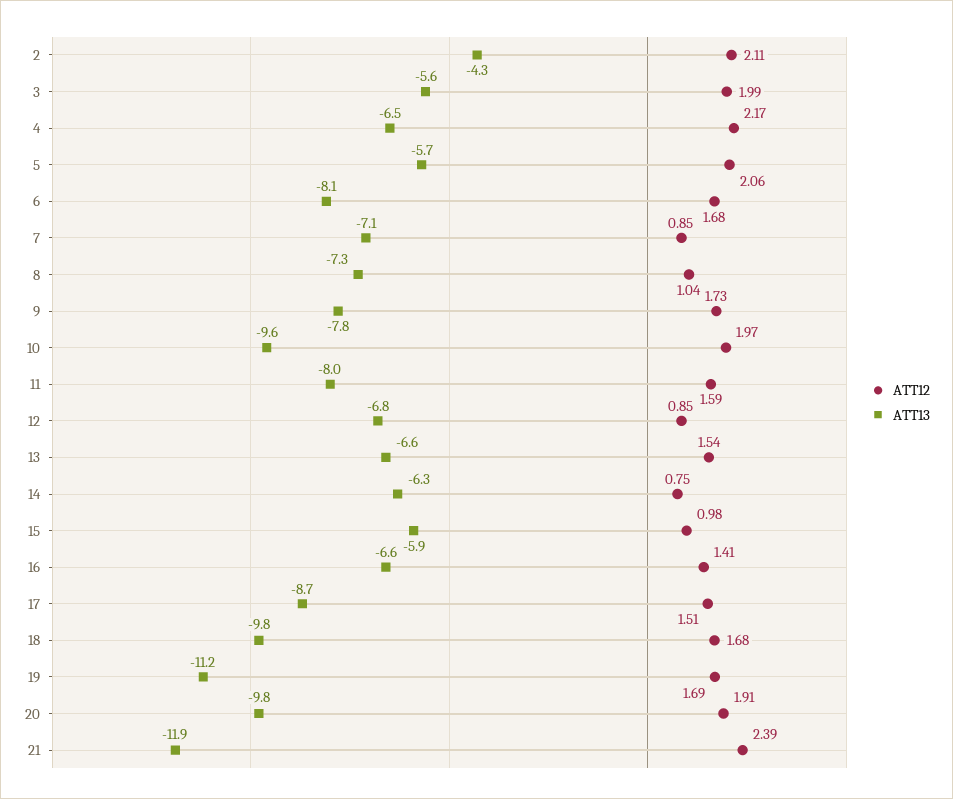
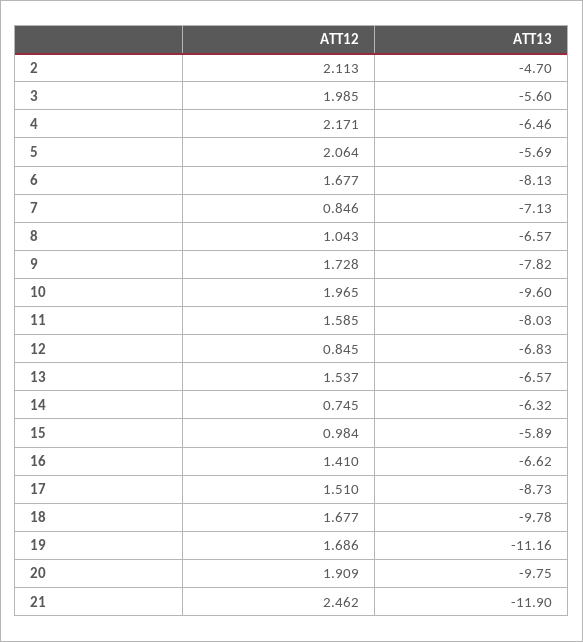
  {
    "ATT12": {
      "2": 2.113,
      "3": 1.985,
      "4": 2.171,
      "5": 2.064,
      "6": 1.677,
      "7": 0.846,
      "8": 1.043,
      "9": 1.728,
      "10": 1.965,
      "11": 1.585,
      "12": 0.845,
      "13": 1.537,
      "14": 0.745,
      "15": 0.984,
      "16": 1.41,
      "17": 1.51,
      "18": 1.677,
      "19": 1.686,
      "20": 1.909,
-     "21": 2.39
+     "21": 2.462
    },
    "ATT13": {
-     "2": -4.3,
+     "2": -4.7,
      "3": -5.6,
      "4": -6.46,
      "5": -5.69,
      "6": -8.13,
      "7": -7.13,
-     "8": -7.3,
+     "8": -6.57,
      "9": -7.82,
      "10": -9.6,
      "11": -8.03,
      "12": -6.83,
      "13": -6.57,
      "14": -6.32,
      "15": -5.89,
      "16": -6.62,
      "17": -8.73,
      "18": -9.78,
      "19": -11.16,
      "20": -9.75,
      "21": -11.9
    }
  }

